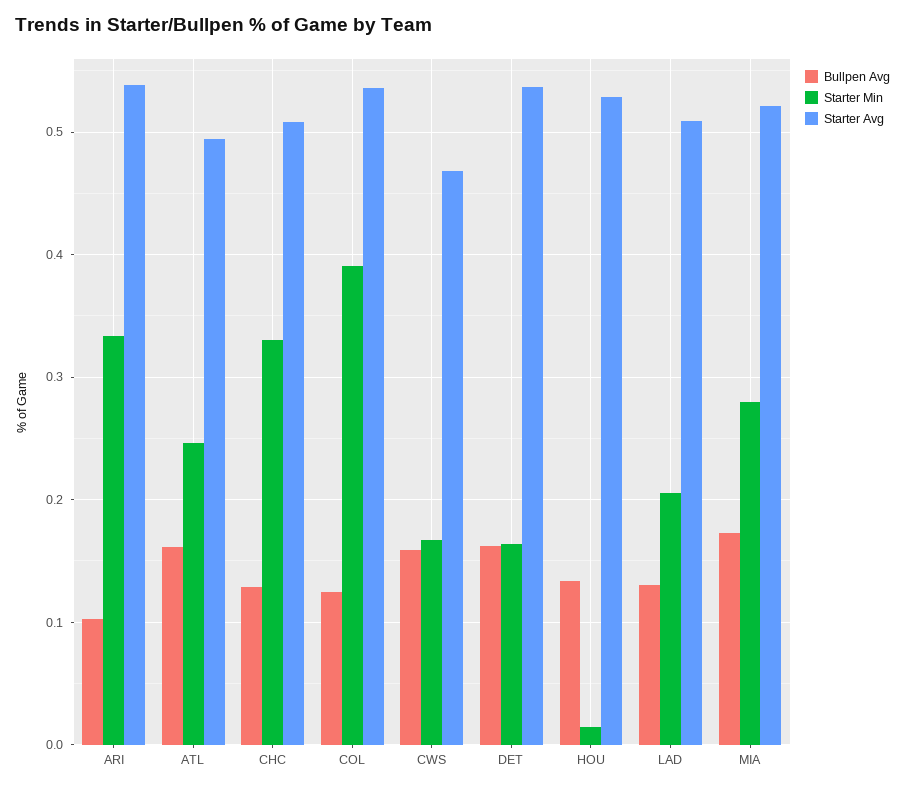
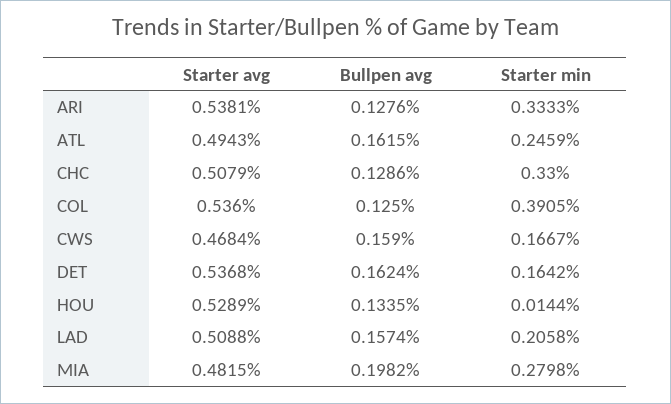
  {
    "Bullpen Avg": {
-     "ARI": 0.1,
+     "ARI": 0.1276,
      "ATL": 0.1615,
      "CHC": 0.1286,
      "COL": 0.125,
      "CWS": 0.159,
      "DET": 0.1624,
      "HOU": 0.1335,
-     "LAD": 0.13,
+     "LAD": 0.1574,
-     "MIA": 0.17
+     "MIA": 0.1982
    },
    "Starter Min": {
      "ARI": 0.3333,
      "ATL": 0.2459,
      "CHC": 0.33,
      "COL": 0.3905,
      "CWS": 0.1667,
      "DET": 0.1642,
      "HOU": 0.0144,
      "LAD": 0.2058,
      "MIA": 0.2798
    },
    "Starter Avg": {
      "ARI": 0.5381,
      "ATL": 0.4943,
      "CHC": 0.5079,
      "COL": 0.536,
      "CWS": 0.4684,
      "DET": 0.5368,
      "HOU": 0.5289,
      "LAD": 0.5088,
-     "MIA": 0.52
+     "MIA": 0.4815
    }
  }

